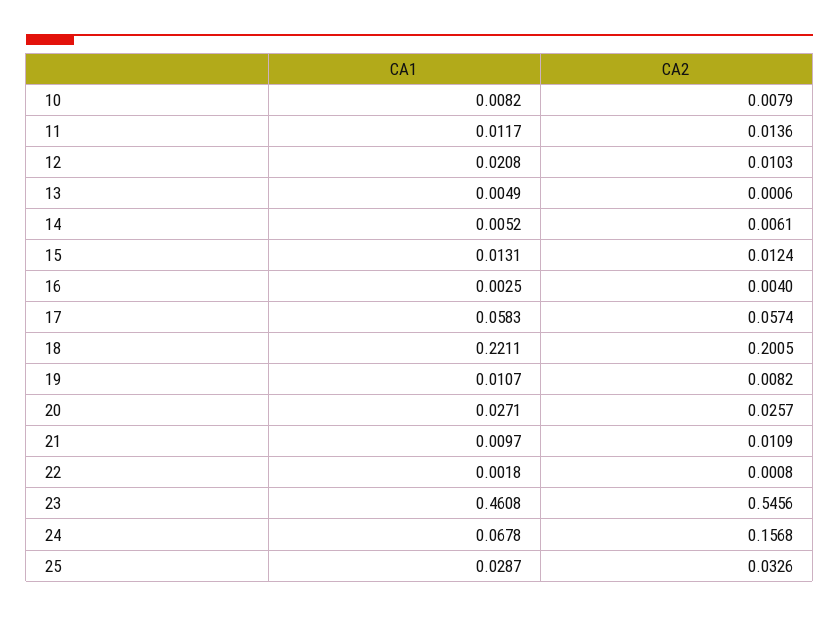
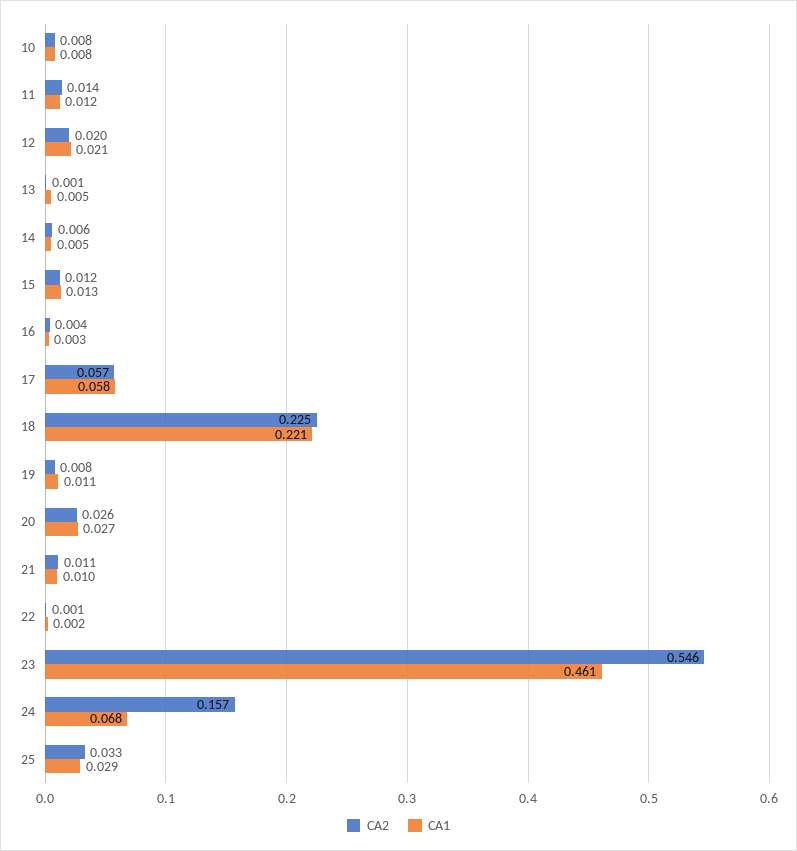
  {
    "CA1": {
      "10": 0.0082,
      "11": 0.0117,
      "12": 0.0208,
      "13": 0.0049,
      "14": 0.0052,
      "15": 0.0131,
      "16": 0.0025,
      "17": 0.0583,
      "18": 0.2211,
      "19": 0.0107,
      "20": 0.0271,
      "21": 0.0097,
      "22": 0.0018,
      "23": 0.4608,
      "24": 0.0678,
      "25": 0.0287
    },
    "CA2": {
      "10": 0.0079,
      "11": 0.0136,
-     "12": 0.0103,
+     "12": 0.02,
      "13": 0.0006,
      "14": 0.0061,
      "15": 0.0124,
      "16": 0.004,
      "17": 0.0574,
-     "18": 0.2005,
+     "18": 0.225,
      "19": 0.0082,
      "20": 0.0257,
      "21": 0.0109,
      "22": 0.0008,
      "23": 0.5456,
      "24": 0.1568,
      "25": 0.0326
    }
  }

